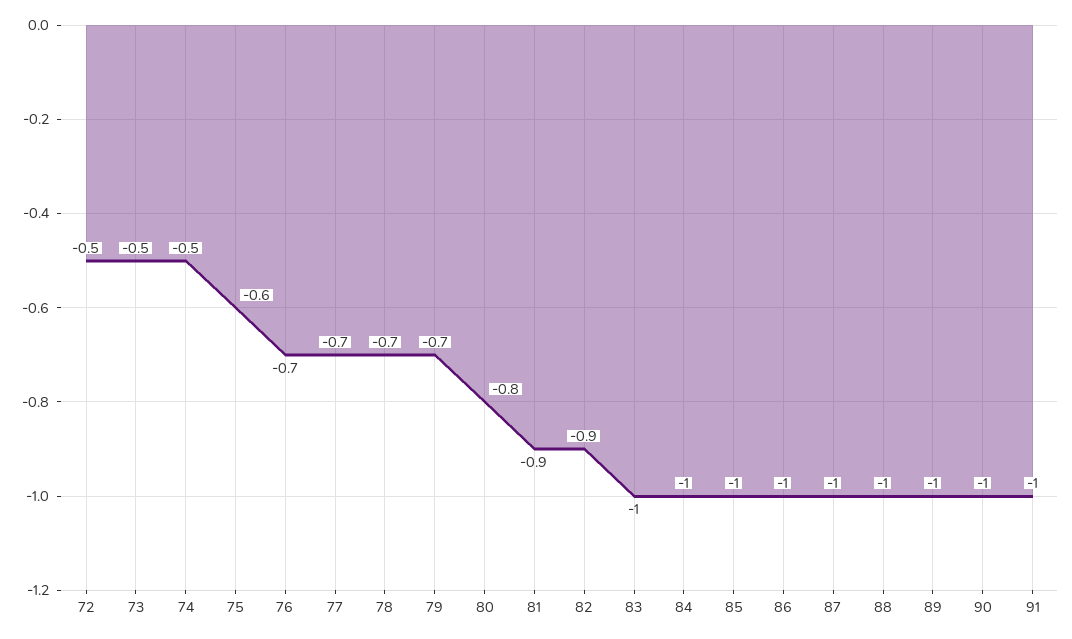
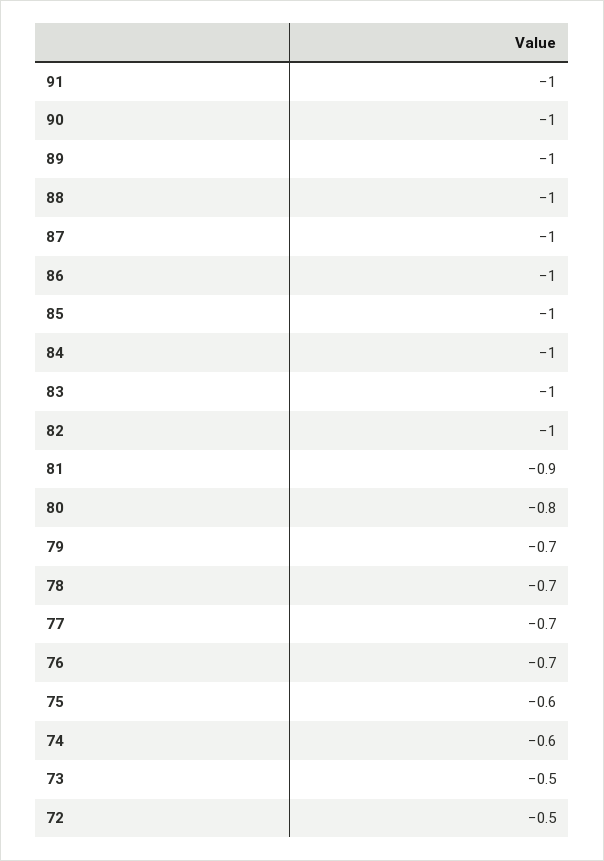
  {
    "72": -0.5,
    "73": -0.5,
-   "74": -0.5,
+   "74": -0.6,
    "75": -0.6,
    "76": -0.7,
    "77": -0.7,
    "78": -0.7,
    "79": -0.7,
    "80": -0.8,
    "81": -0.9,
-   "82": -0.9,
+   "82": -1,
    "83": -1,
    "84": -1,
    "85": -1,
    "86": -1,
    "87": -1,
    "88": -1,
    "89": -1,
    "90": -1,
    "91": -1
  }

